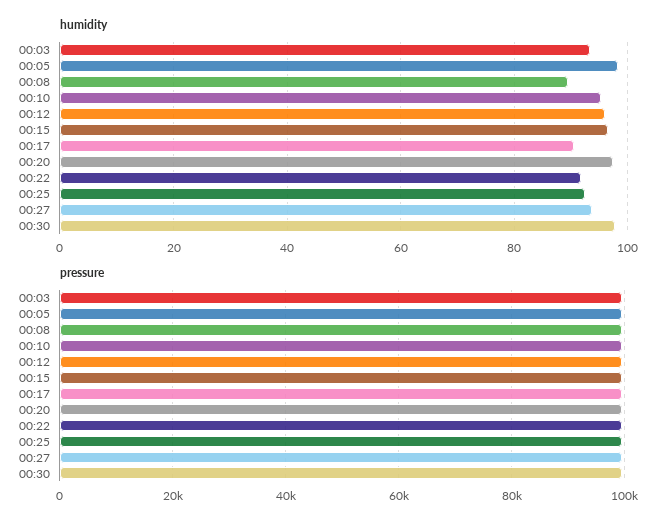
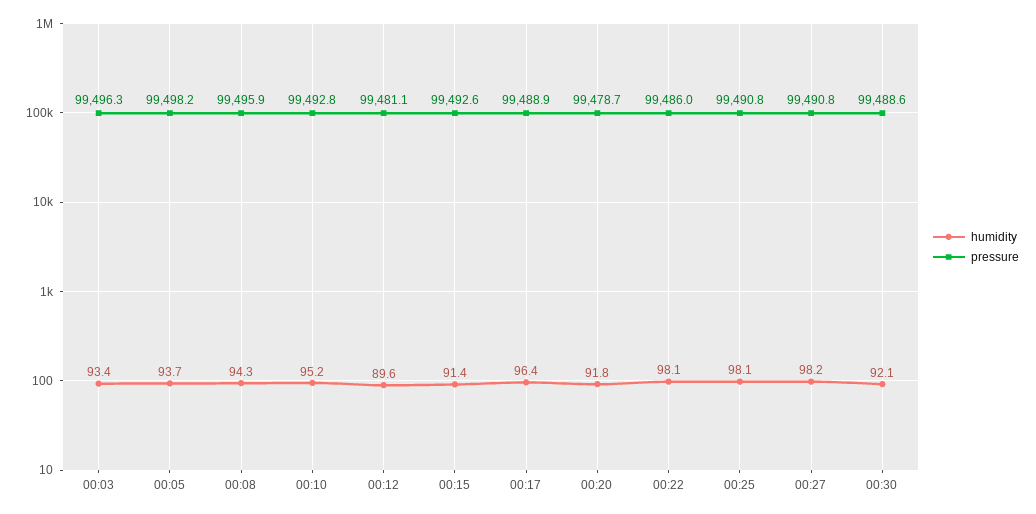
  {
    "humidity": {
      "00:03": 93.4,
-     "00:05": 98,
+     "00:05": 93.7,
-     "00:08": 90,
+     "00:08": 94.3,
      "00:10": 95.2,
-     "00:12": 96,
+     "00:12": 89.6,
-     "00:15": 96,
+     "00:15": 91.4,
-     "00:17": 90,
+     "00:17": 96.4,
-     "00:20": 98,
+     "00:20": 91.8,
-     "00:22": 92,
+     "00:22": 98.1,
-     "00:25": 92,
+     "00:25": 98.1,
-     "00:27": 94,
+     "00:27": 98.2,
-     "00:30": 98
+     "00:30": 92.1
    },
    "pressure": {
      "00:03": 99496.3,
      "00:05": 99498.2,
      "00:08": 99495.9,
      "00:10": 99492.8,
      "00:12": 99481.1,
      "00:15": 99492.6,
      "00:17": 99488.9,
      "00:20": 99478.7,
      "00:22": 99486,
      "00:25": 99490.8,
      "00:27": 99490.8,
      "00:30": 99488.6
    }
  }

